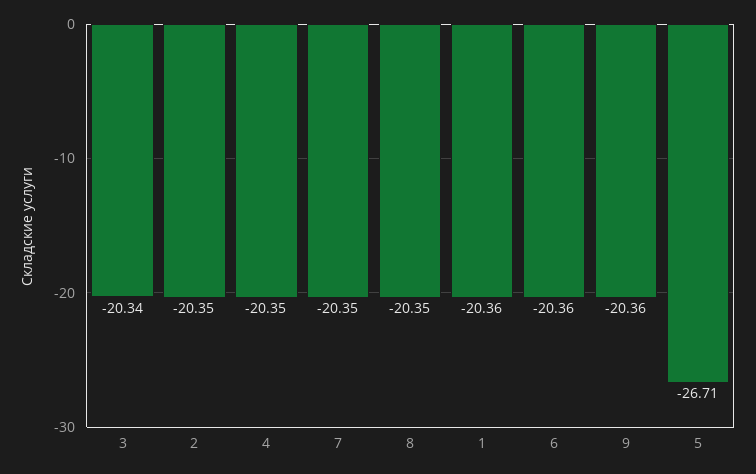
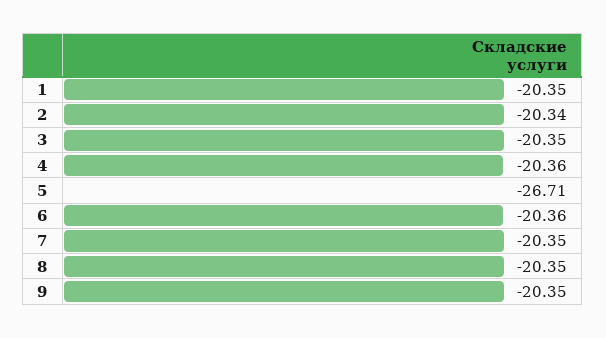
  {
-   "3": -20.34,
+   "3": -20.35,
-   "2": -20.35,
+   "2": -20.34,
-   "4": -20.35,
+   "4": -20.36,
    "7": -20.35,
    "8": -20.35,
-   "1": -20.36,
+   "1": -20.35,
    "6": -20.36,
-   "9": -20.36,
+   "9": -20.35,
    "5": -26.71
  }

